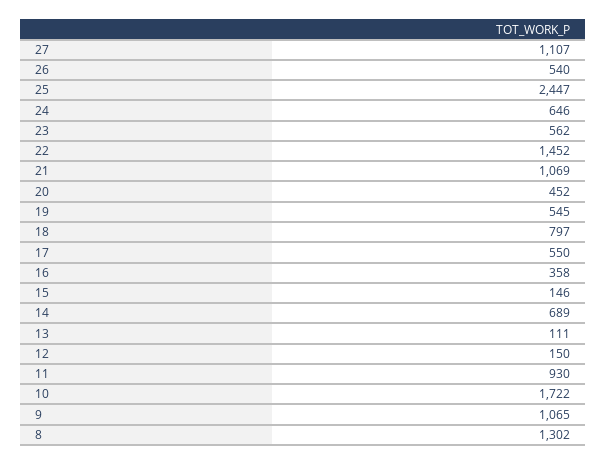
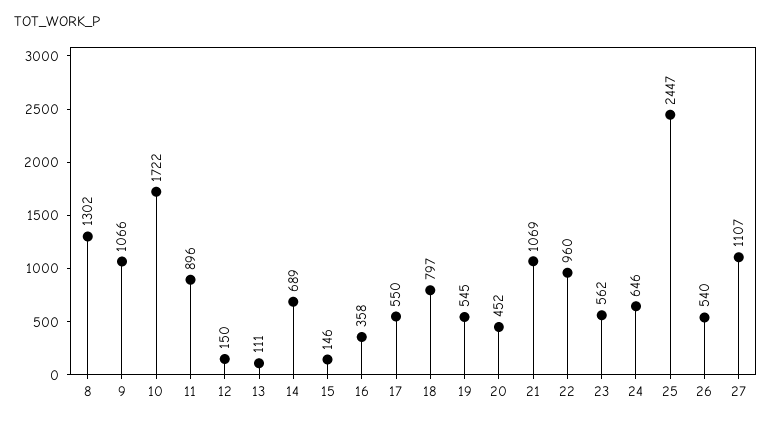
  {
    "27": 1107,
    "26": 540,
    "25": 2447,
    "24": 646,
    "23": 562,
-   "22": 1452,
+   "22": 960,
    "21": 1069,
    "20": 452,
    "19": 545,
    "18": 797,
    "17": 550,
    "16": 358,
    "15": 146,
    "14": 689,
    "13": 111,
    "12": 150,
-   "11": 930,
+   "11": 896,
    "10": 1722,
-   "9": 1065,
+   "9": 1066,
    "8": 1302
  }

